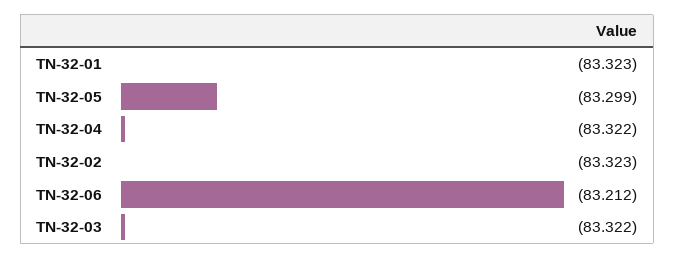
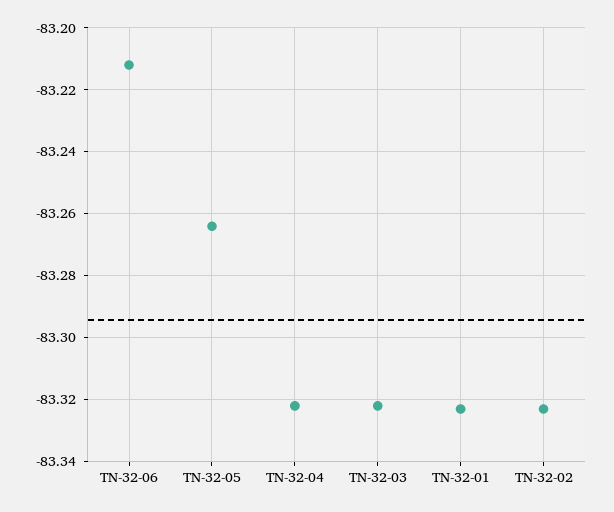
  {
    "TN-32-01": -83.323,
-   "TN-32-05": -83.299,
+   "TN-32-05": -83.265,
    "TN-32-04": -83.322,
    "TN-32-02": -83.323,
    "TN-32-06": -83.212,
    "TN-32-03": -83.322
  }

